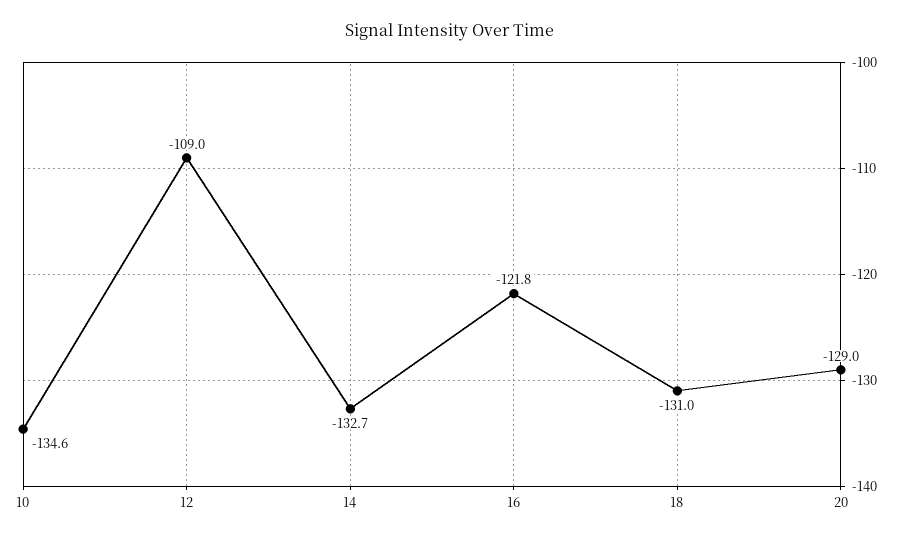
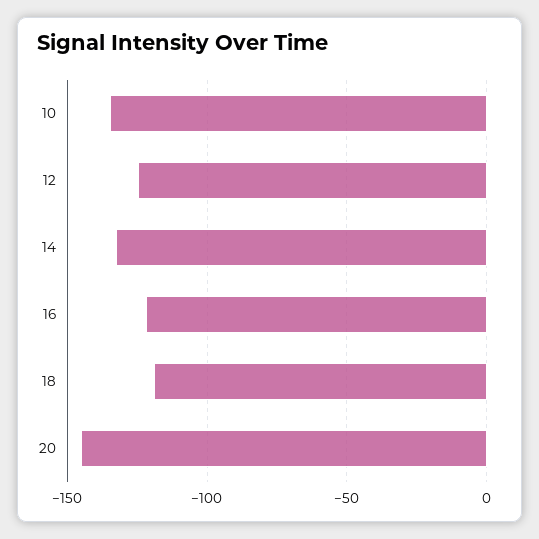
  {
    "10": -134.6,
-   "12": -109,
+   "12": -125,
    "14": -132.7,
    "16": -121.8,
-   "18": -131,
+   "18": -120,
-   "20": -129
+   "20": -145
  }

